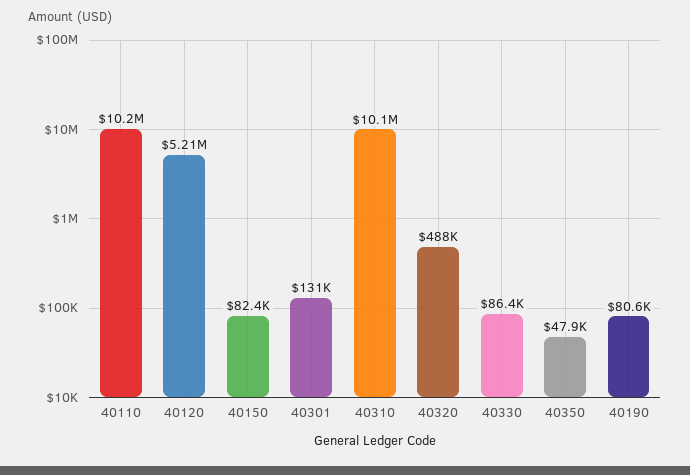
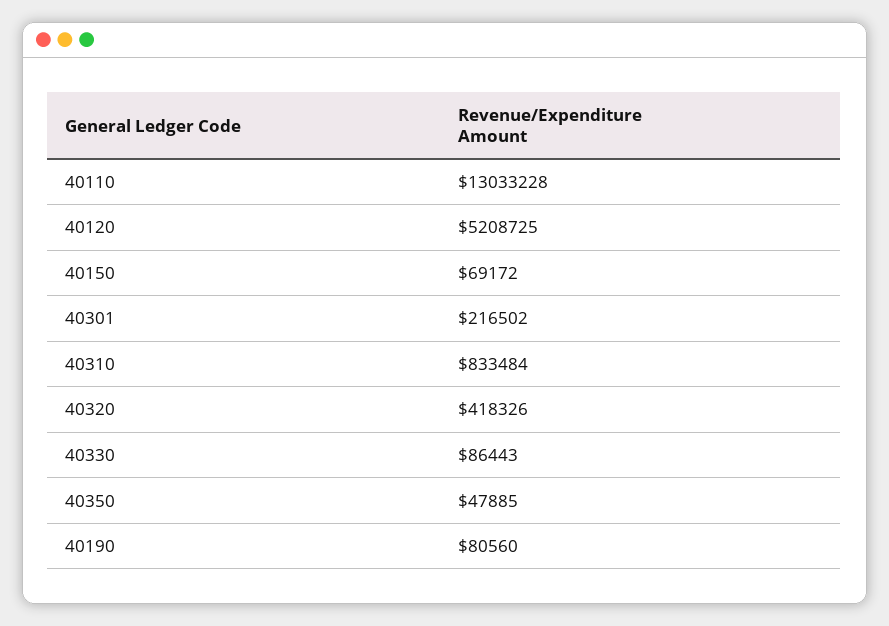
  {
-   "40110": 10200000,
+   "40110": 13033228,
    "40120": 5208725,
-   "40150": 82400,
+   "40150": 69172,
-   "40301": 131000,
+   "40301": 216502,
-   "40310": 10100000,
+   "40310": 833484,
-   "40320": 488000,
+   "40320": 418326,
    "40330": 86443,
    "40350": 47885,
    "40190": 80560
  }

